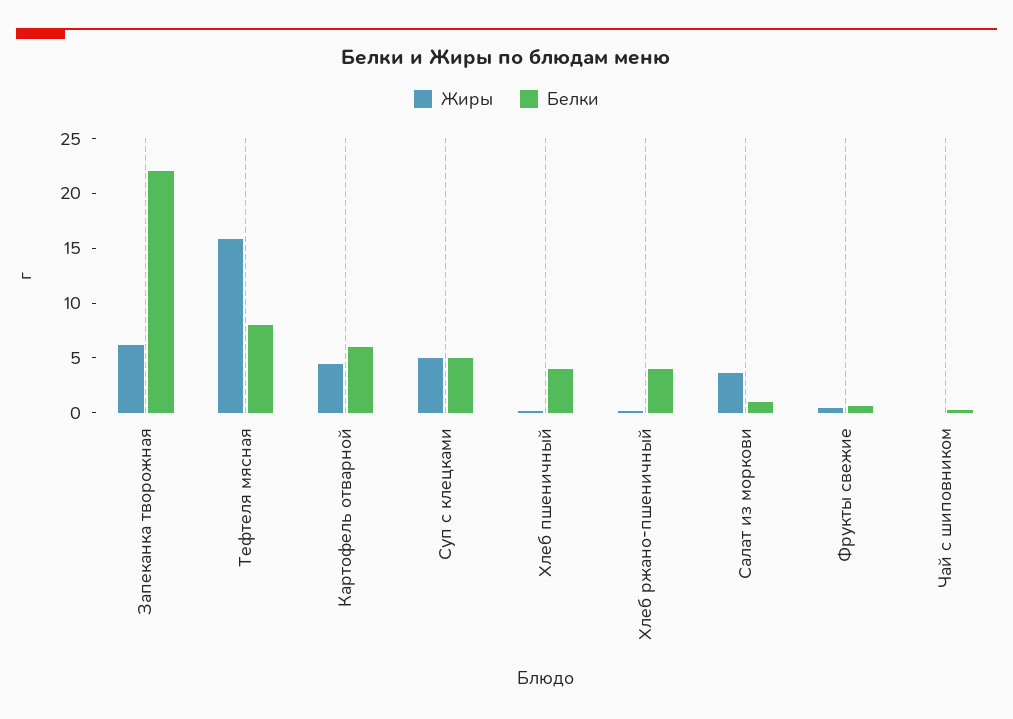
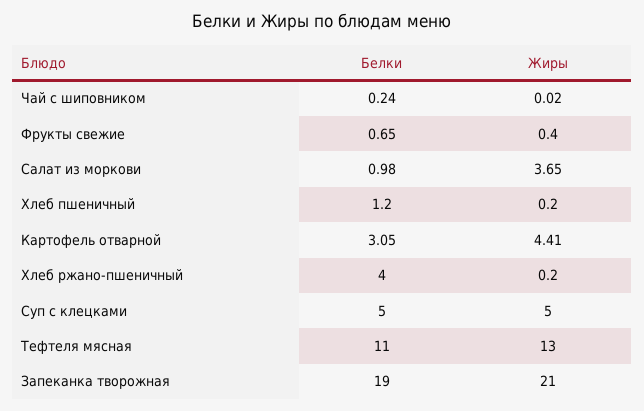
  {
    "Жиры": {
-     "Запеканка творожная": 6,
+     "Запеканка творожная": 21,
-     "Тефтеля мясная": 16,
+     "Тефтеля мясная": 13,
      "Картофель отварной": 4.41,
      "Суп с клецками": 5,
      "Хлеб пшеничный": 0.2,
      "Хлеб ржано-пшеничный": 0.2,
      "Салат из моркови": 3.65,
      "Фрукты свежие": 0.4,
      "Чай с шиповником": 0.02
    },
    "Белки": {
-     "Запеканка творожная": 22,
+     "Запеканка творожная": 19,
-     "Тефтеля мясная": 8,
+     "Тефтеля мясная": 11,
-     "Картофель отварной": 6,
+     "Картофель отварной": 3.05,
      "Суп с клецками": 5,
-     "Хлеб пшеничный": 4,
+     "Хлеб пшеничный": 1.2,
      "Хлеб ржано-пшеничный": 4,
      "Салат из моркови": 0.98,
      "Фрукты свежие": 0.65,
      "Чай с шиповником": 0.24
    }
  }

